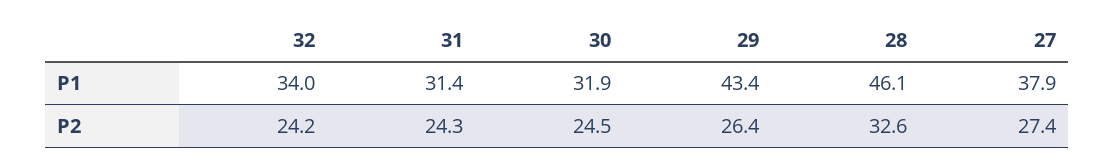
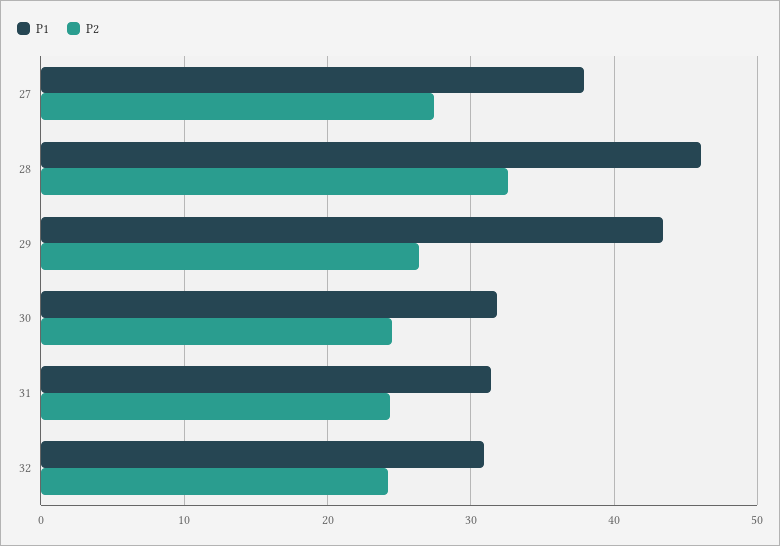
  {
    "P1": {
-     "32": 34,
+     "32": 31,
      "31": 31.4,
      "30": 31.9,
      "29": 43.4,
      "28": 46.1,
      "27": 37.9
    },
    "P2": {
      "32": 24.2,
      "31": 24.3,
      "30": 24.5,
      "29": 26.4,
      "28": 32.6,
      "27": 27.4
    }
  }

